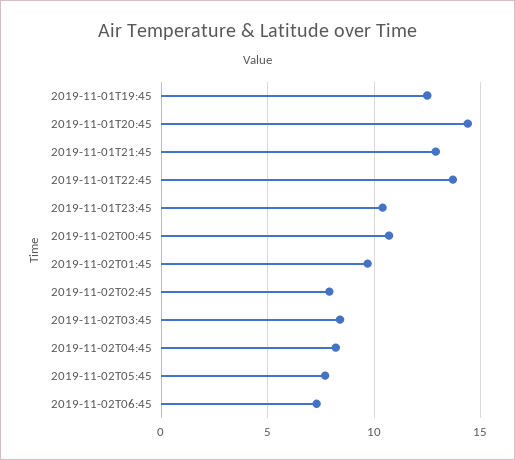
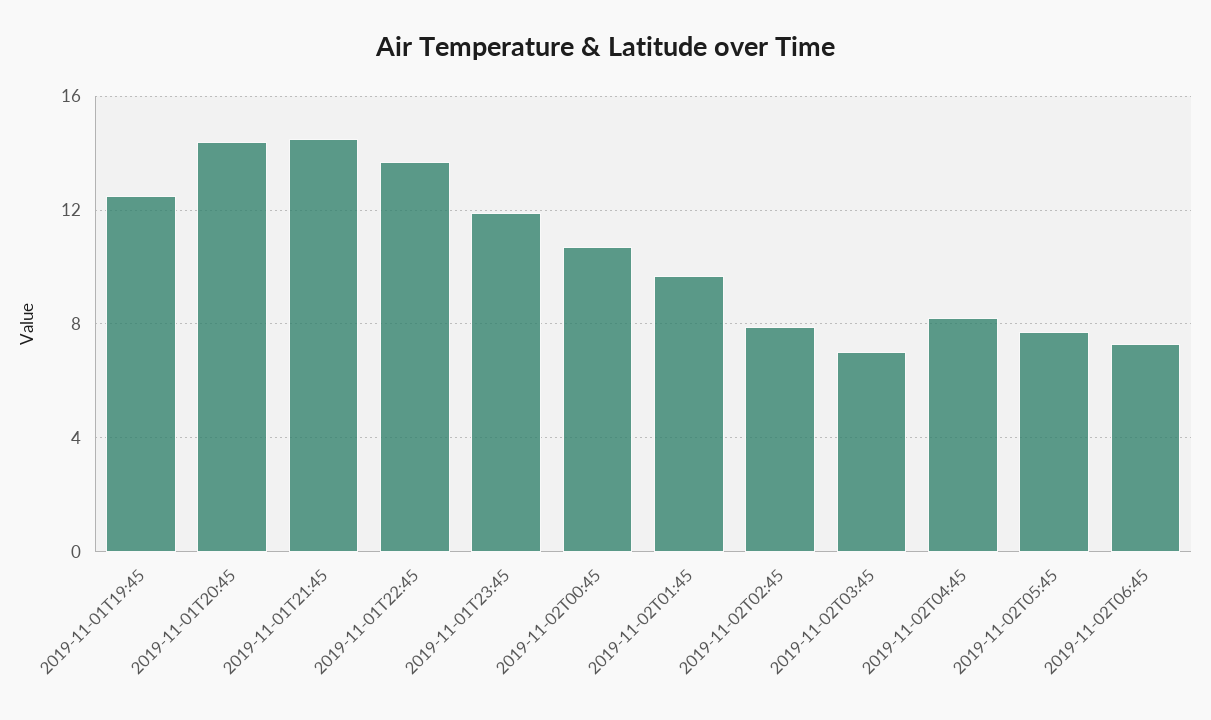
  {
    "2019-11-01T19:45": 12.5,
    "2019-11-01T20:45": 14.5,
-   "2019-11-01T21:45": 13,
+   "2019-11-01T21:45": 14.5,
    "2019-11-01T22:45": 13.5,
-   "2019-11-01T23:45": 10.5,
+   "2019-11-01T23:45": 12,
    "2019-11-02T00:45": 10.5,
    "2019-11-02T01:45": 9.5,
    "2019-11-02T02:45": 8,
-   "2019-11-02T03:45": 8.5,
+   "2019-11-02T03:45": 7,
    "2019-11-02T04:45": 8,
    "2019-11-02T05:45": 7.5,
    "2019-11-02T06:45": 7.5
  }

